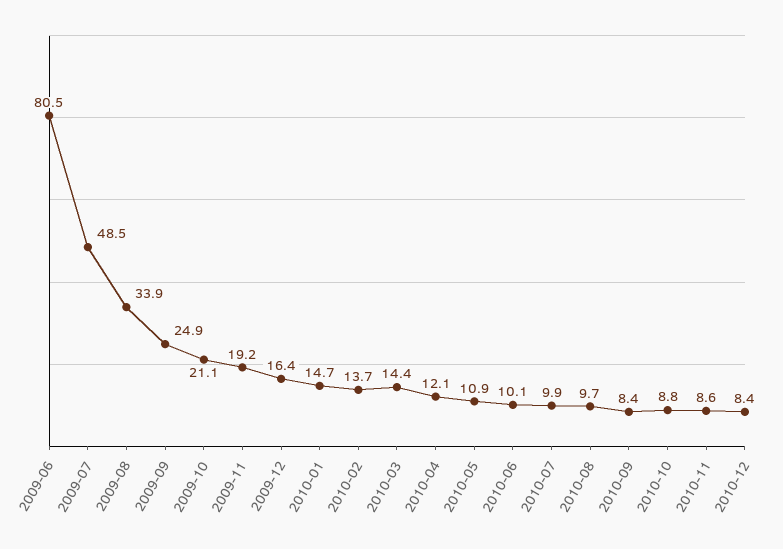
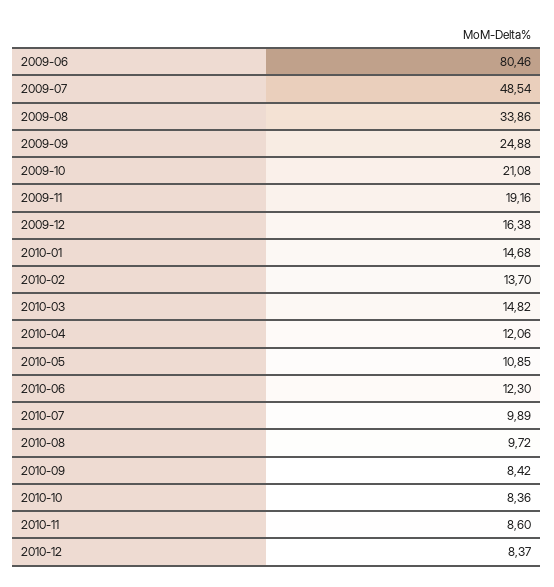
  {
    "2009-06": 80.46,
    "2009-07": 48.54,
    "2009-08": 33.86,
    "2009-09": 24.88,
    "2009-10": 21.08,
    "2009-11": 19.16,
    "2009-12": 16.38,
    "2010-01": 14.68,
    "2010-02": 13.7,
-   "2010-03": 14.4,
+   "2010-03": 14.82,
    "2010-04": 12.06,
    "2010-05": 10.85,
-   "2010-06": 10.1,
+   "2010-06": 12.3,
    "2010-07": 9.89,
    "2010-08": 9.72,
    "2010-09": 8.42,
-   "2010-10": 8.8,
+   "2010-10": 8.36,
    "2010-11": 8.6,
    "2010-12": 8.37
  }

